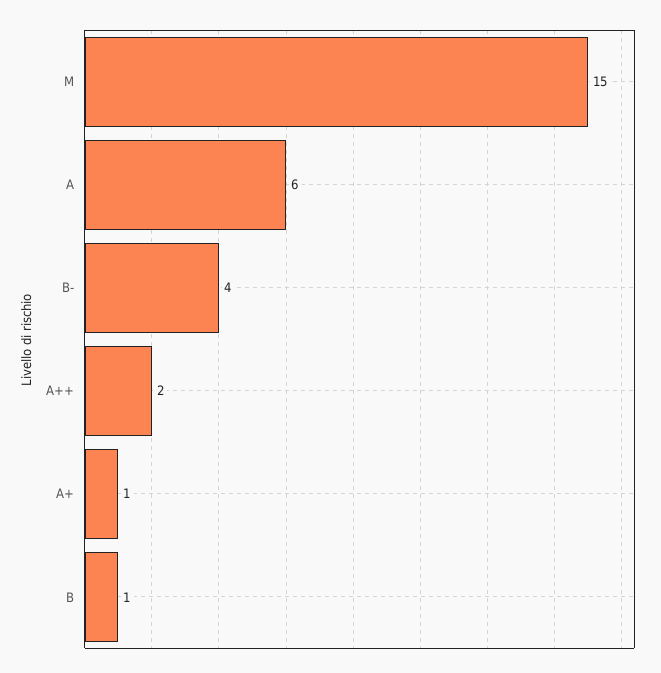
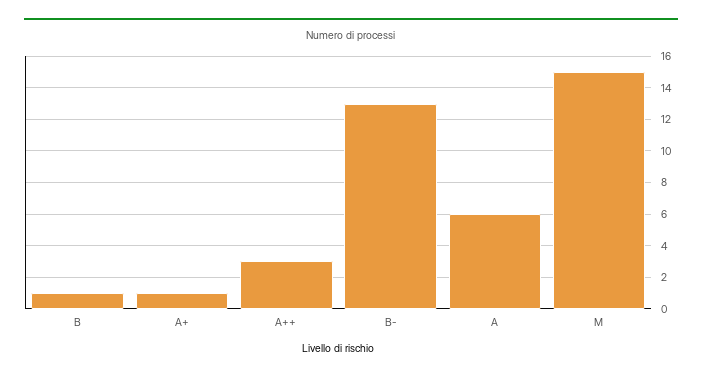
  {
    "M": 15,
    "A": 6,
-   "B-": 4,
+   "B-": 13,
-   "A++": 2,
+   "A++": 3,
    "A+": 1,
    "B": 1
  }

